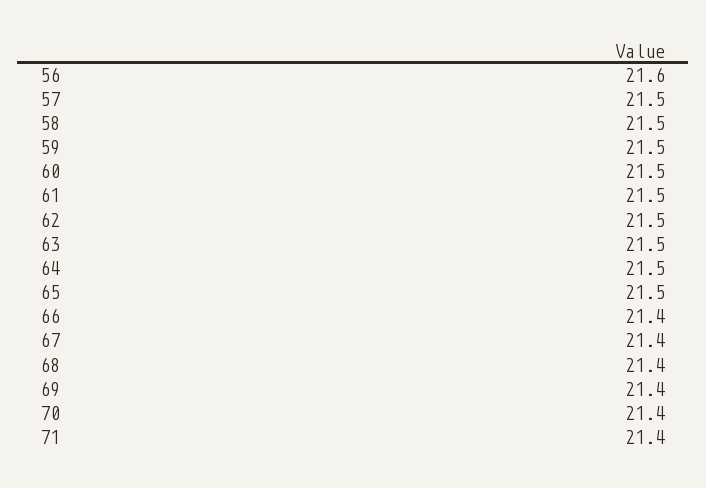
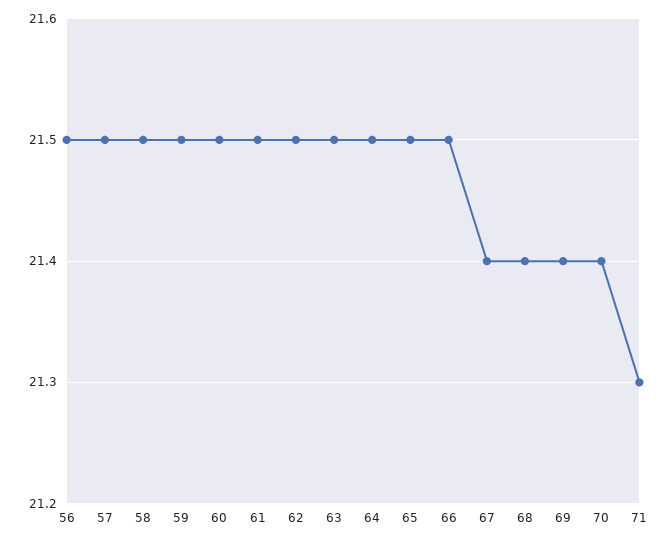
  {
-   "56": 21.6,
+   "56": 21.5,
    "57": 21.5,
    "58": 21.5,
    "59": 21.5,
    "60": 21.5,
    "61": 21.5,
    "62": 21.5,
    "63": 21.5,
    "64": 21.5,
    "65": 21.5,
-   "66": 21.4,
+   "66": 21.5,
    "67": 21.4,
    "68": 21.4,
    "69": 21.4,
    "70": 21.4,
-   "71": 21.4
+   "71": 21.3
  }

